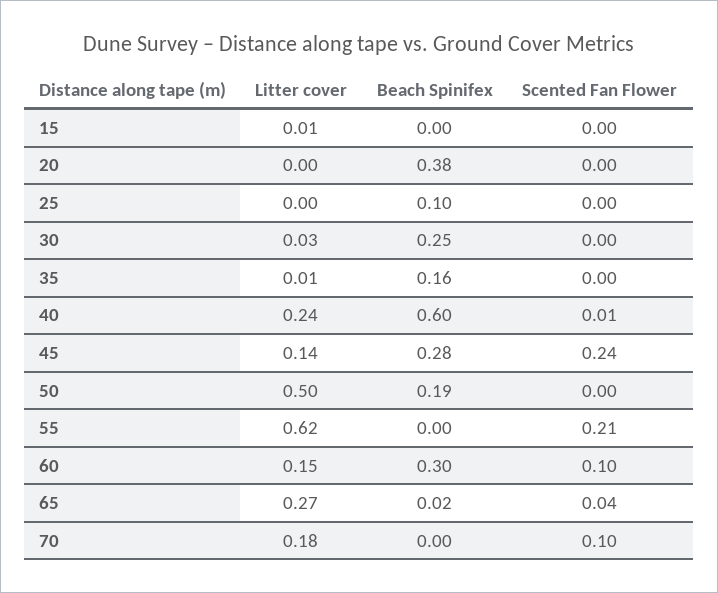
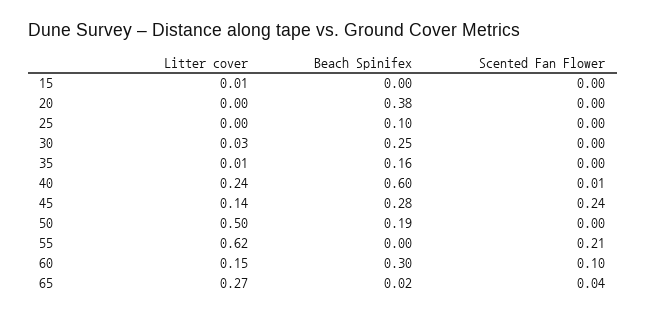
  {
    "Litter cover": {
      "15": 0.01,
      "20": 0,
      "25": 0,
      "30": 0.03,
      "35": 0.01,
      "40": 0.24,
      "45": 0.14,
      "50": 0.5,
      "55": 0.62,
      "60": 0.15,
-     "65": 0.27,
+     "65": 0.27
-     "70": 0.18
    },
    "Beach Spinifex": {
      "15": 0,
      "20": 0.38,
      "25": 0.1,
      "30": 0.25,
      "35": 0.16,
      "40": 0.6,
      "45": 0.28,
      "50": 0.19,
      "55": 0,
      "60": 0.3,
-     "65": 0.02,
+     "65": 0.02
-     "70": 0
    },
    "Scented Fan Flower": {
      "15": 0,
      "20": 0,
      "25": 0,
      "30": 0,
      "35": 0,
      "40": 0.01,
      "45": 0.24,
      "50": 0,
      "55": 0.21,
      "60": 0.1,
-     "65": 0.04,
+     "65": 0.04
-     "70": 0.1
    }
  }

